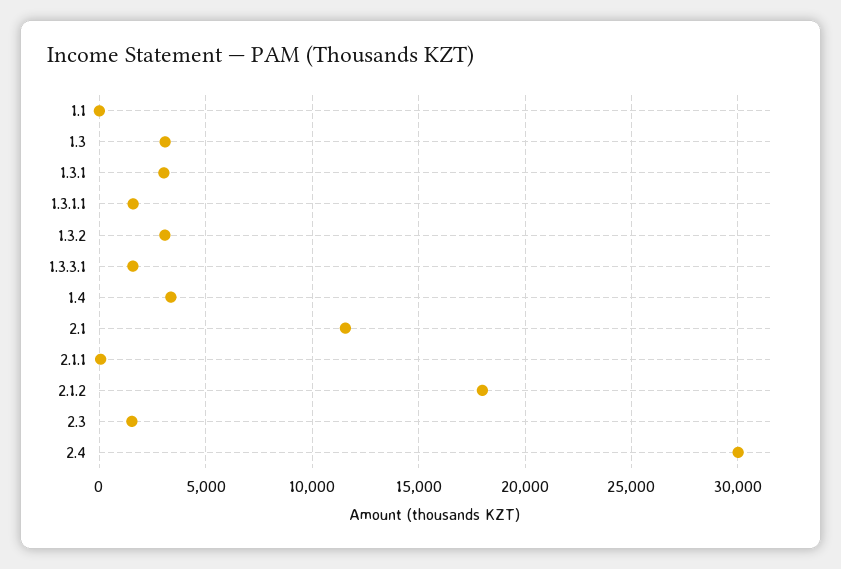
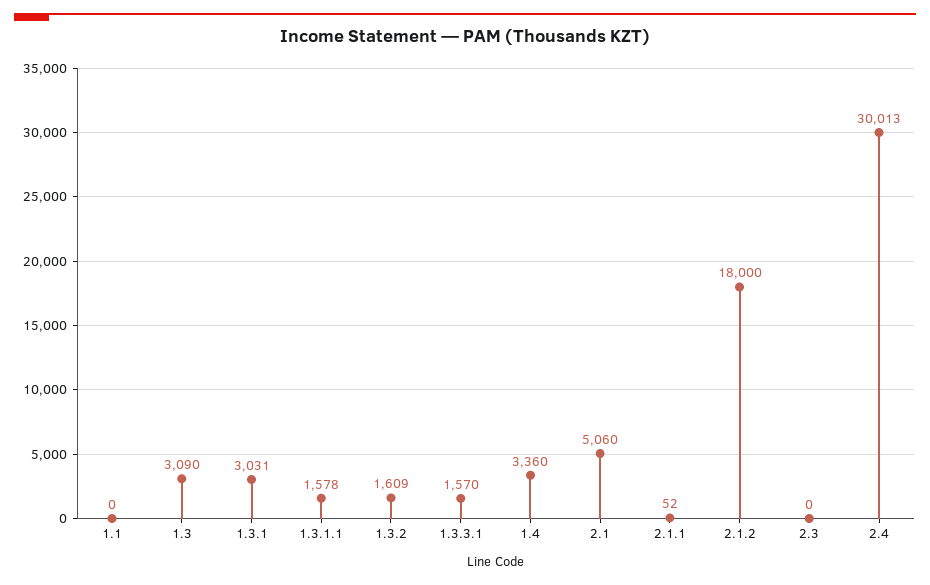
  {
    "1.1": 0,
    "1.3": 3090,
    "1.3.1": 3031,
    "1.3.1.1": 1578,
-   "1.3.2": 3000,
+   "1.3.2": 1609,
    "1.3.3.1": 1570,
    "1.4": 3360,
-   "2.1": 11500,
+   "2.1": 5060,
    "2.1.1": 52,
    "2.1.2": 18000,
-   "2.3": 1500,
+   "2.3": 0,
    "2.4": 30013
  }

